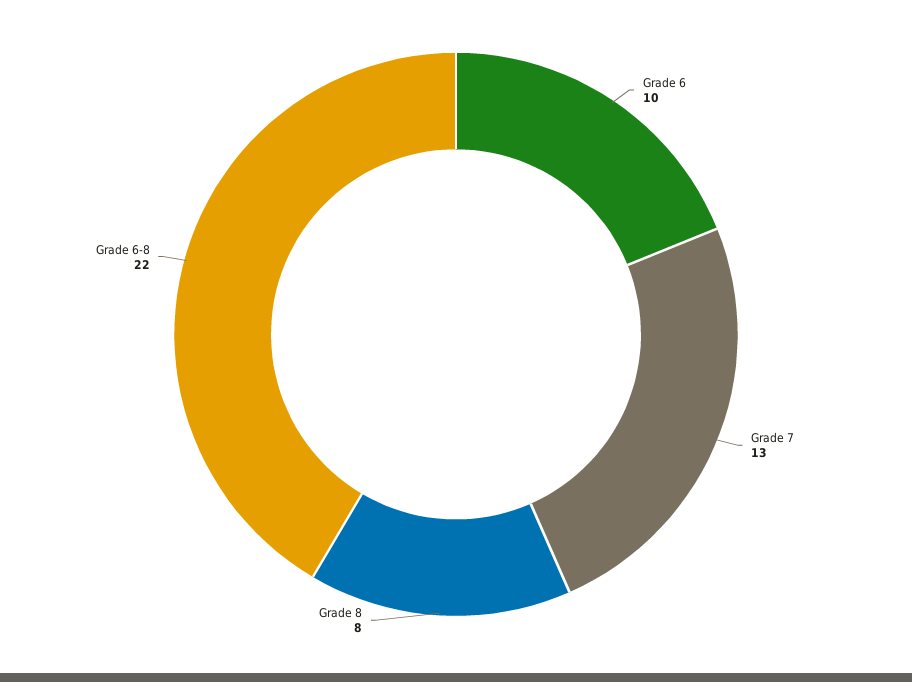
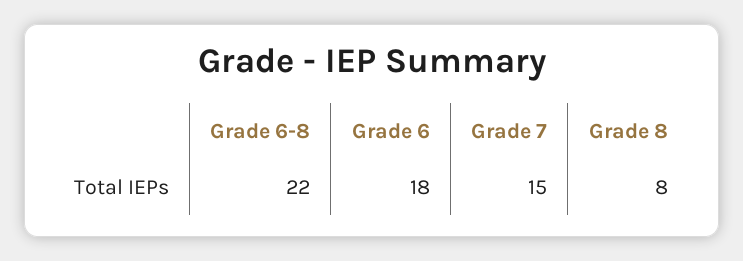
  {
-   "Grade 6": 10,
+   "Grade 6": 18,
-   "Grade 7": 13,
+   "Grade 7": 15,
    "Grade 8": 8,
    "Grade 6-8": 22
  }

